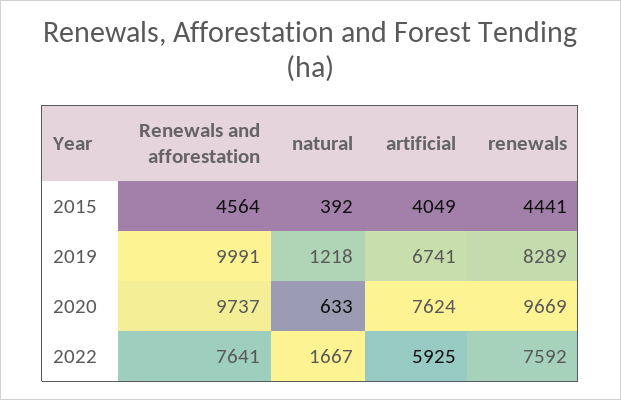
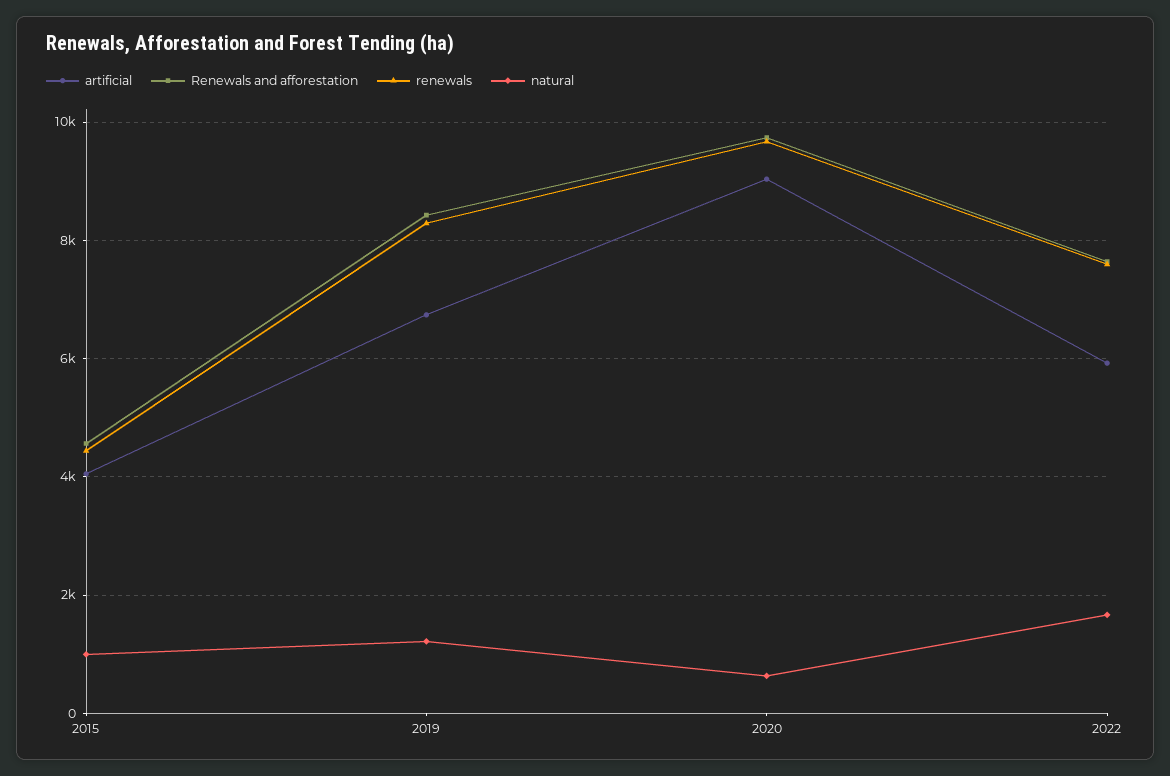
  {
    "Renewals and afforestation": {
      "2015": 4564,
-     "2019": 9991,
+     "2019": 8400,
      "2020": 9737,
      "2022": 7641
    },
    "natural": {
-     "2015": 392,
+     "2015": 1000,
      "2019": 1218,
      "2020": 633,
      "2022": 1667
    },
    "artificial": {
      "2015": 4049,
      "2019": 6741,
-     "2020": 7624,
+     "2020": 9000,
      "2022": 5925
    },
    "renewals": {
      "2015": 4441,
      "2019": 8289,
      "2020": 9669,
      "2022": 7592
    }
  }

